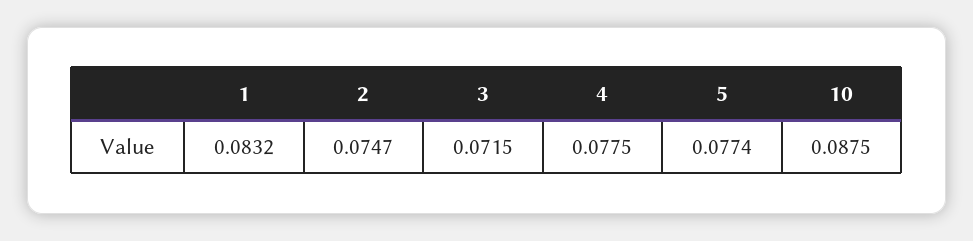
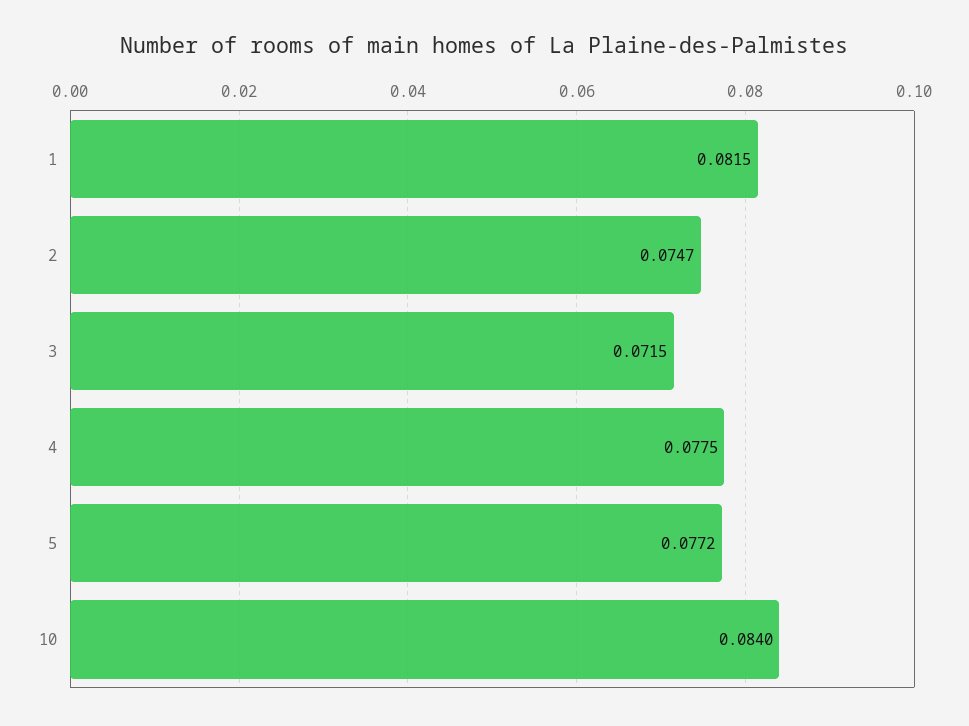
  {
-   "1": 0.0832,
+   "1": 0.0815,
    "2": 0.0747,
    "3": 0.0715,
    "4": 0.0775,
-   "5": 0.0774,
+   "5": 0.0772,
-   "10": 0.0875
+   "10": 0.084
  }

